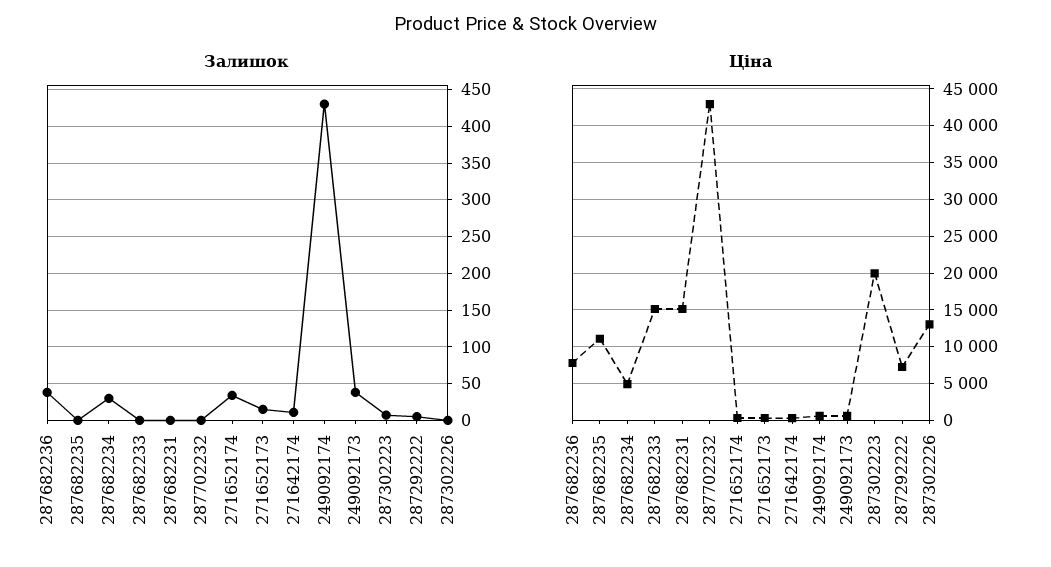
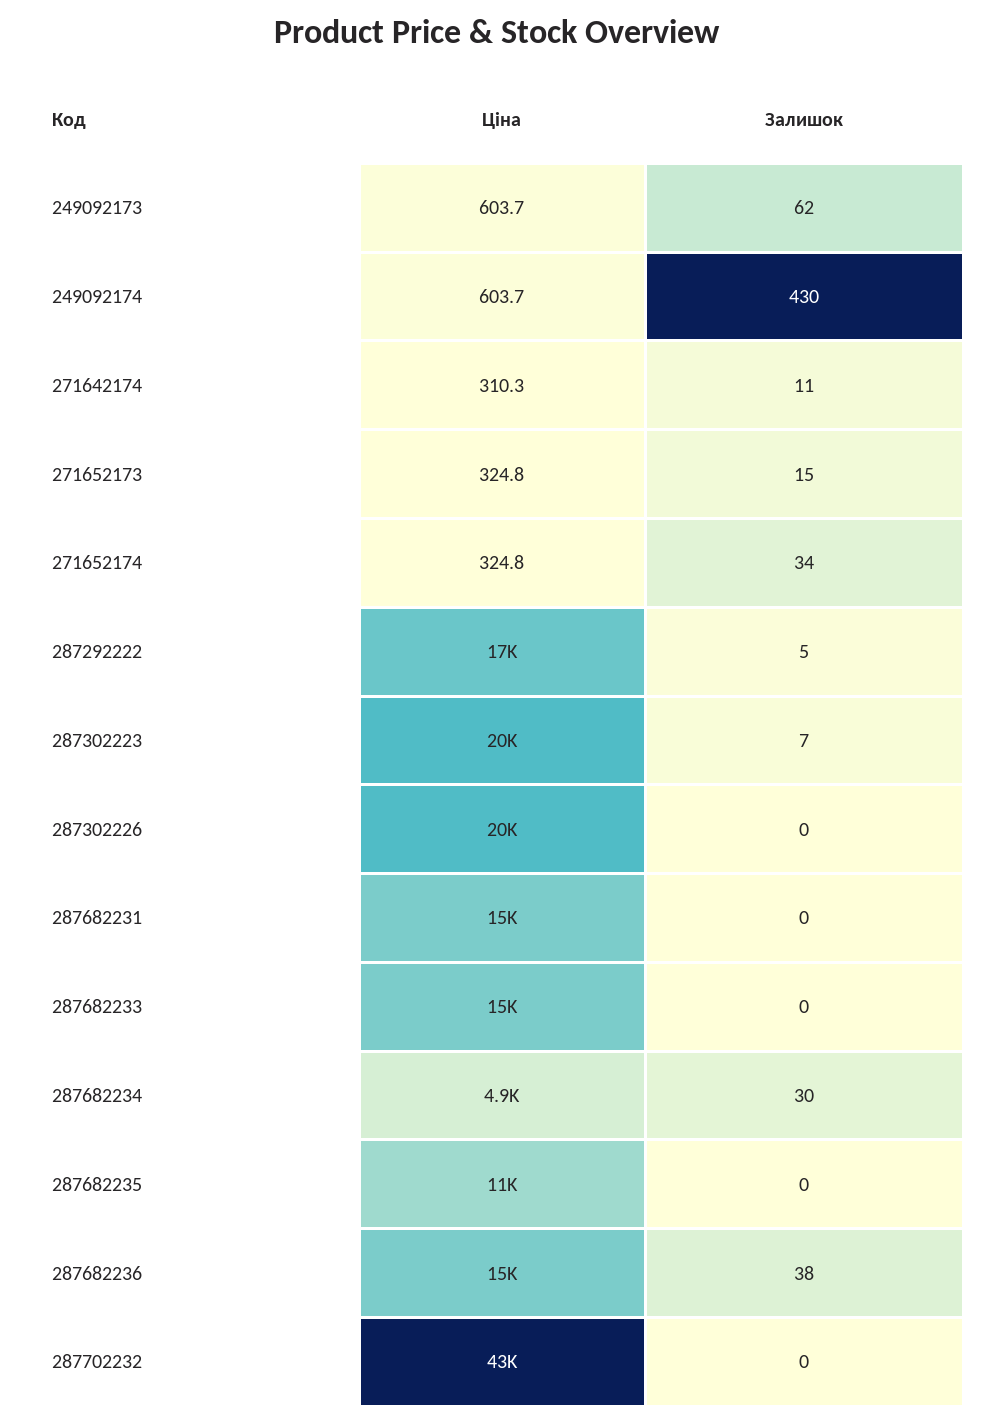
  {
    "Залишок": {
      "287682236": 38,
      "287682235": 0,
      "287682234": 30,
      "287682233": 0,
      "287682231": 0,
      "287702232": 0,
      "271652174": 34,
      "271652173": 15,
      "271642174": 11,
      "249092174": 430,
-     "249092173": 40,
+     "249092173": 62,
      "287302223": 7,
      "287292222": 5,
      "287302226": 0
    },
    "Ціна": {
-     "287682236": 8000,
+     "287682236": 15000,
      "287682235": 11000,
      "287682234": 4900,
      "287682233": 15000,
      "287682231": 15000,
      "287702232": 43000,
      "271652174": 324.8,
      "271652173": 324.8,
      "271642174": 310.3,
      "249092174": 603.7,
      "249092173": 603.7,
      "287302223": 20000,
-     "287292222": 7000,
+     "287292222": 17000,
-     "287302226": 13000
+     "287302226": 20000
    }
  }

